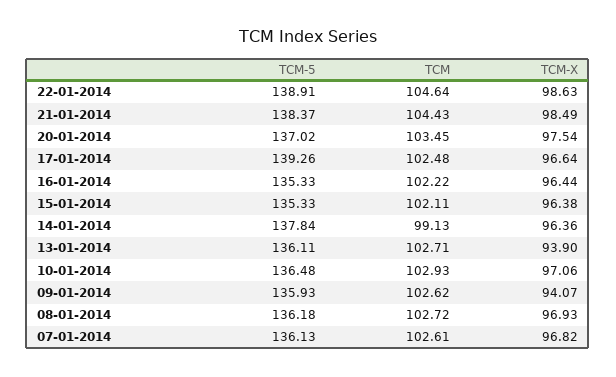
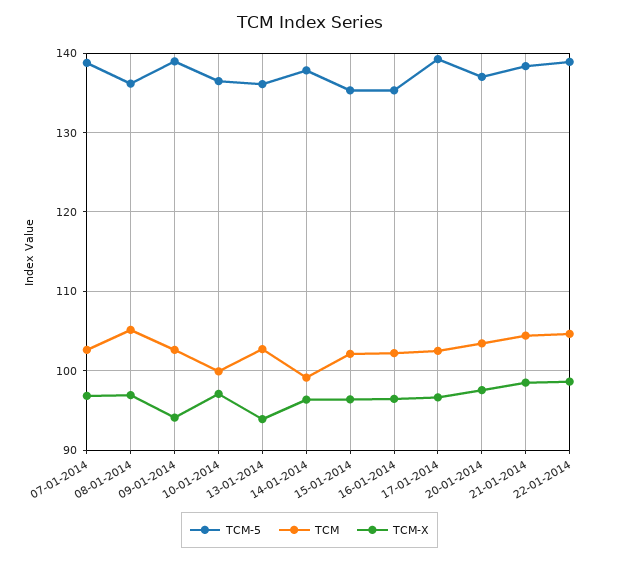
  {
    "TCM-5": {
      "22-01-2014": 138.91,
      "21-01-2014": 138.37,
      "20-01-2014": 137.02,
      "17-01-2014": 139.26,
      "16-01-2014": 135.33,
      "15-01-2014": 135.33,
      "14-01-2014": 137.84,
      "13-01-2014": 136.11,
      "10-01-2014": 136.48,
-     "09-01-2014": 135.93,
+     "09-01-2014": 139,
      "08-01-2014": 136.18,
-     "07-01-2014": 136.13
+     "07-01-2014": 139
    },
    "TCM": {
      "22-01-2014": 104.64,
      "21-01-2014": 104.43,
      "20-01-2014": 103.45,
      "17-01-2014": 102.48,
      "16-01-2014": 102.22,
      "15-01-2014": 102.11,
      "14-01-2014": 99.13,
      "13-01-2014": 102.71,
-     "10-01-2014": 102.93,
+     "10-01-2014": 100,
      "09-01-2014": 102.62,
-     "08-01-2014": 102.72,
+     "08-01-2014": 105,
      "07-01-2014": 102.61
    },
    "TCM-X": {
      "22-01-2014": 98.63,
      "21-01-2014": 98.49,
      "20-01-2014": 97.54,
      "17-01-2014": 96.64,
      "16-01-2014": 96.44,
      "15-01-2014": 96.38,
      "14-01-2014": 96.36,
      "13-01-2014": 93.9,
      "10-01-2014": 97.06,
      "09-01-2014": 94.07,
      "08-01-2014": 96.93,
      "07-01-2014": 96.82
    }
  }

